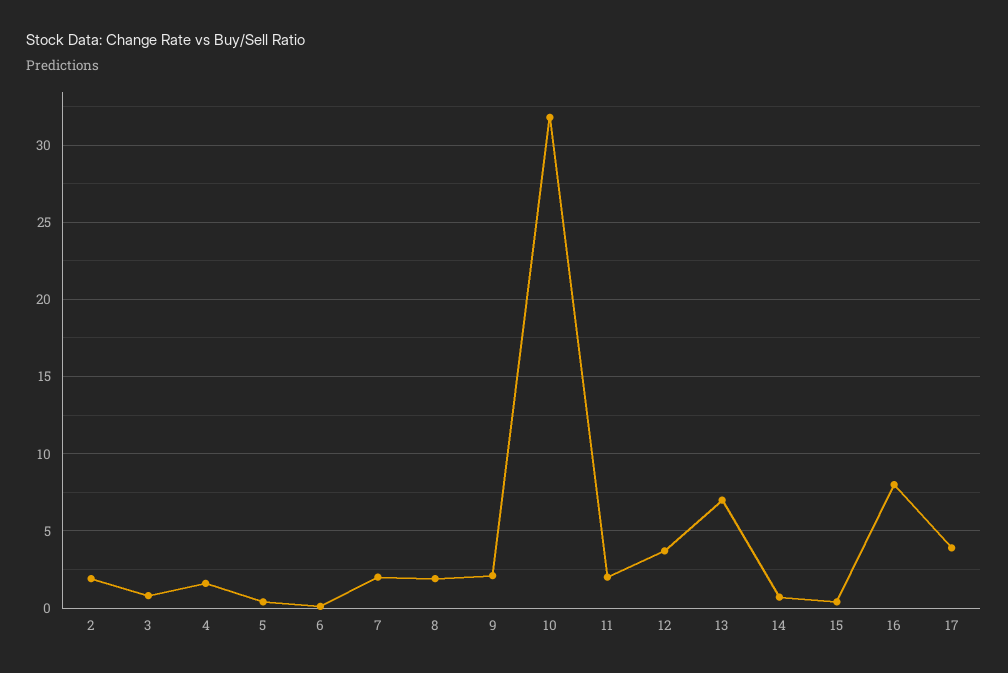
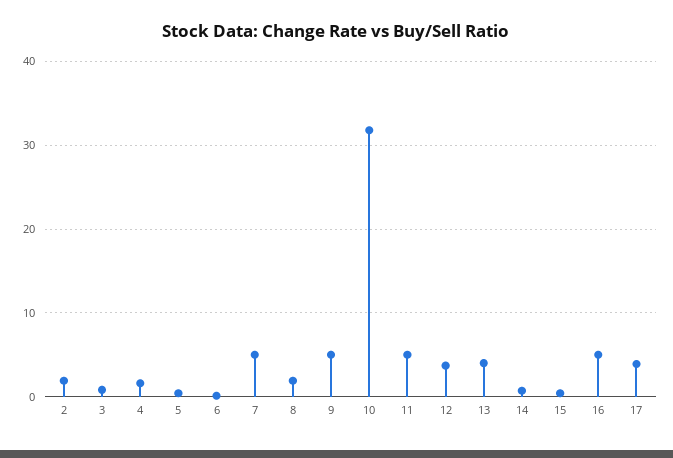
  {
    "2": 2,
    "3": 1,
    "4": 1.5,
    "5": 0.5,
    "6": 0,
-   "7": 2,
+   "7": 5,
    "8": 2,
-   "9": 2,
+   "9": 5,
    "10": 32,
-   "11": 2,
+   "11": 5,
    "12": 3.5,
-   "13": 7,
+   "13": 4,
    "14": 0.5,
    "15": 0.5,
-   "16": 8,
+   "16": 5,
    "17": 4
  }

